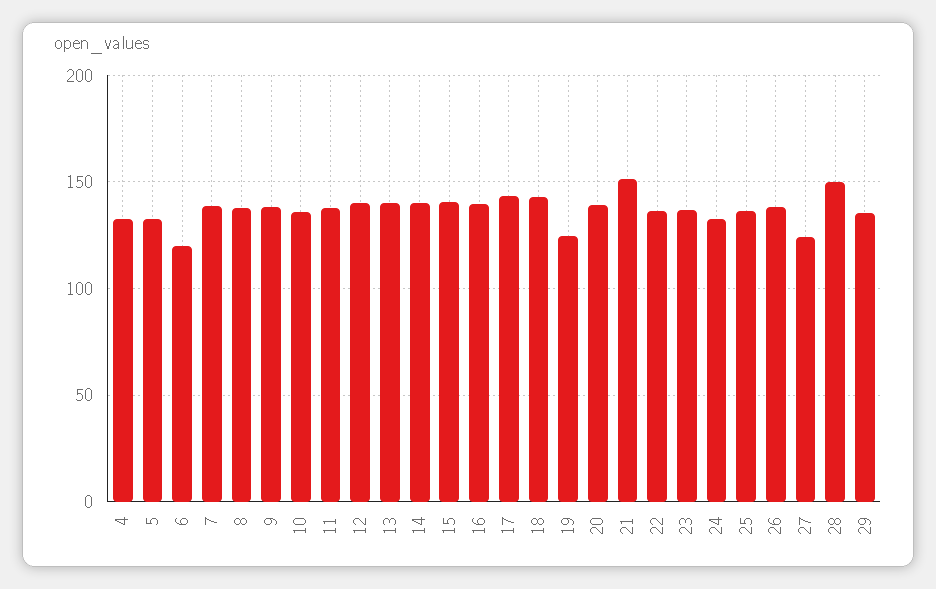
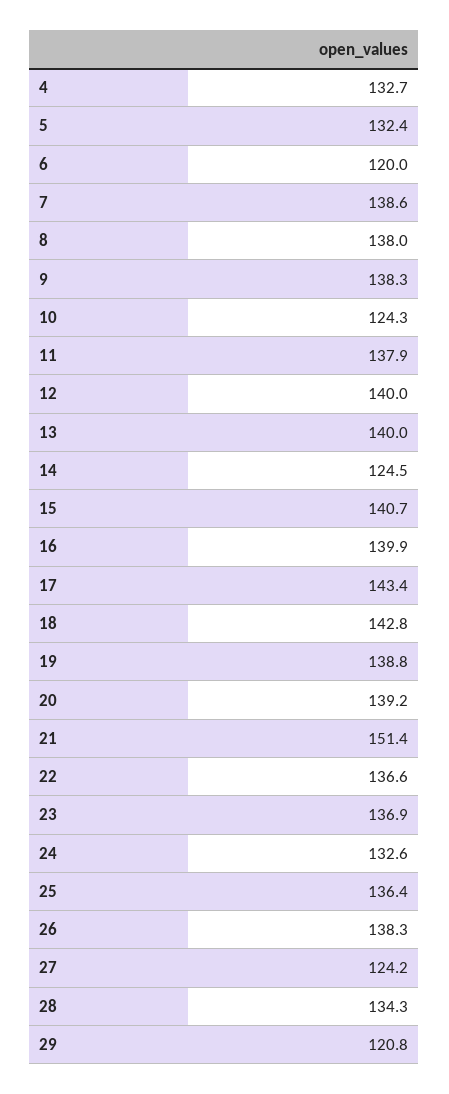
  {
    "4": 132.7,
    "5": 132.4,
    "6": 120,
    "7": 138.6,
    "8": 138,
    "9": 138.3,
-   "10": 135,
+   "10": 124.3,
    "11": 137.9,
    "12": 140,
    "13": 140,
-   "14": 140,
+   "14": 124.5,
    "15": 140.7,
    "16": 139.9,
    "17": 143.4,
    "18": 142.8,
-   "19": 125,
+   "19": 138.8,
    "20": 139.2,
    "21": 151.4,
    "22": 136.6,
    "23": 136.9,
    "24": 132.6,
    "25": 136.4,
    "26": 138.3,
    "27": 124.2,
-   "28": 150,
+   "28": 134.3,
-   "29": 135
+   "29": 120.8
  }

